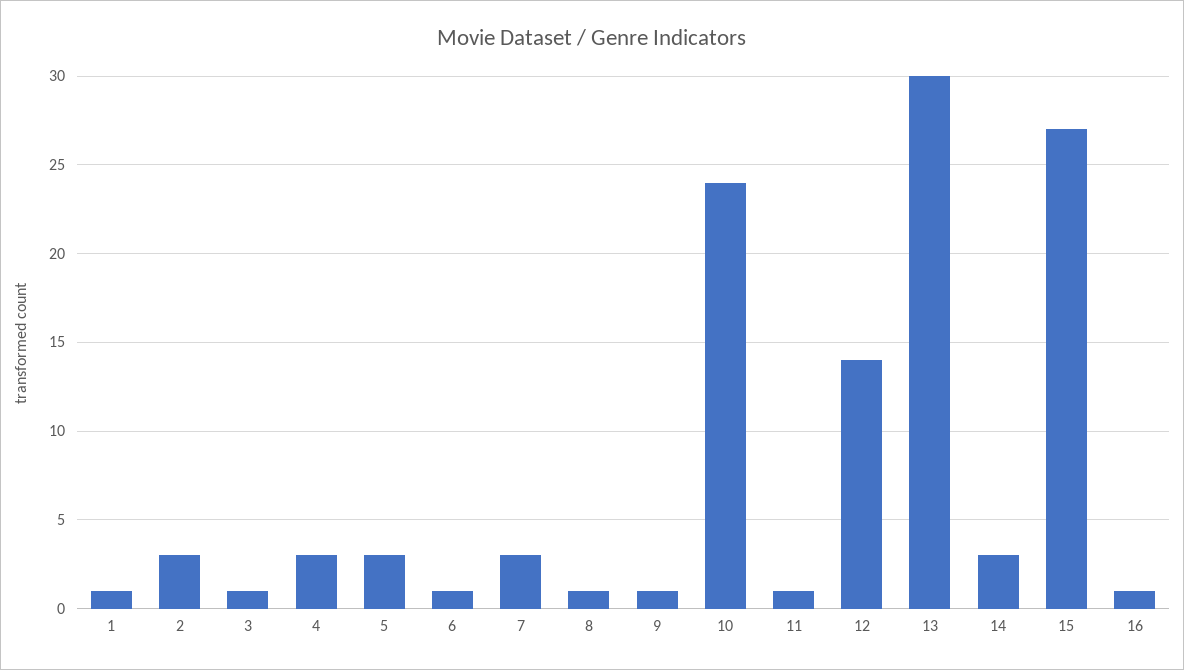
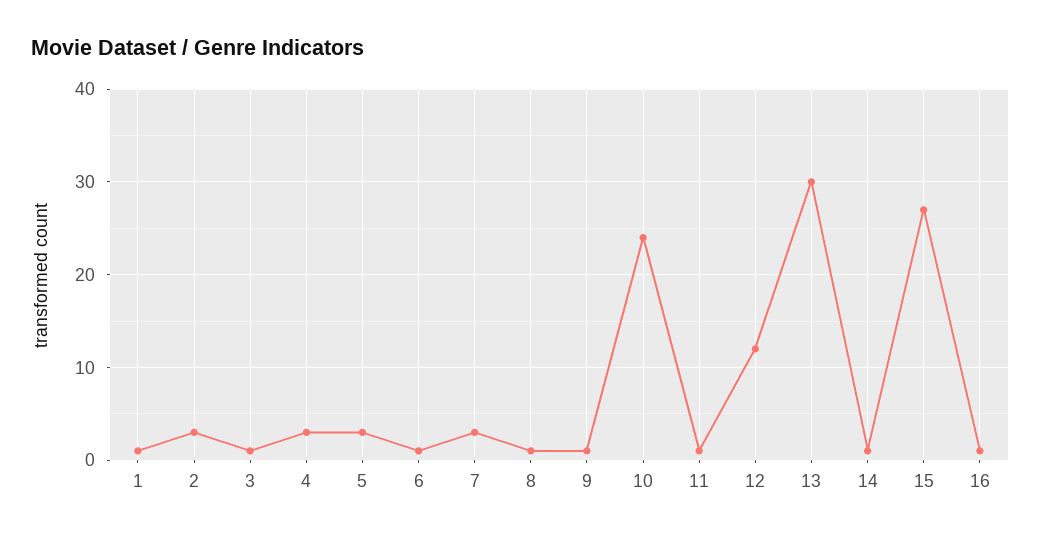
  {
    "1": 1,
    "2": 3,
    "3": 1,
    "4": 3,
    "5": 3,
    "6": 1,
    "7": 3,
    "8": 1,
    "9": 1,
    "10": 24,
    "11": 1,
-   "12": 14,
+   "12": 12,
    "13": 30,
-   "14": 3,
+   "14": 1,
    "15": 27,
    "16": 1
  }

